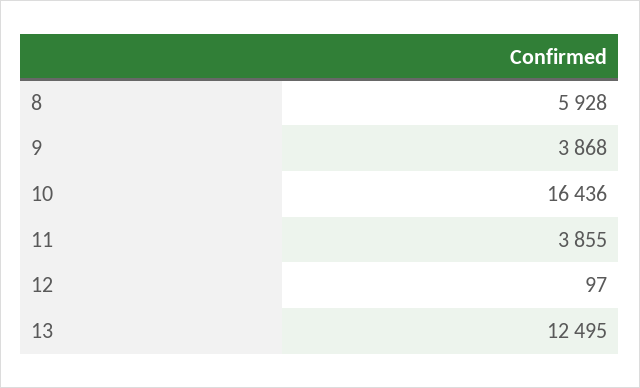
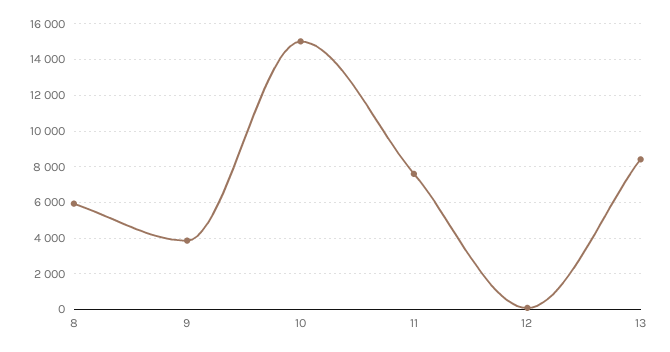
  {
    "8": 5928,
    "9": 3868,
-   "10": 16436,
+   "10": 15000,
-   "11": 3855,
+   "11": 7500,
    "12": 97,
-   "13": 12495
+   "13": 8500
  }

